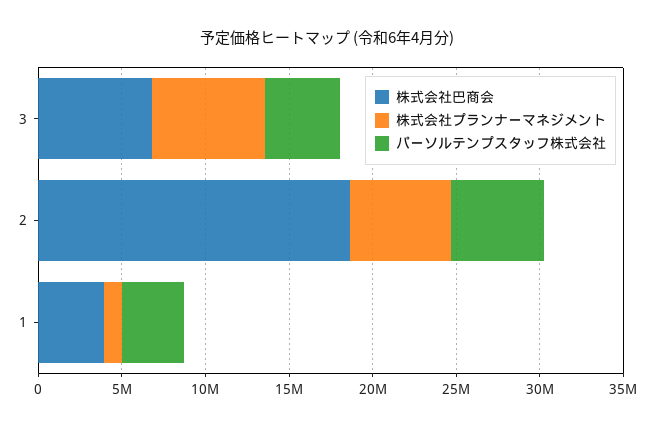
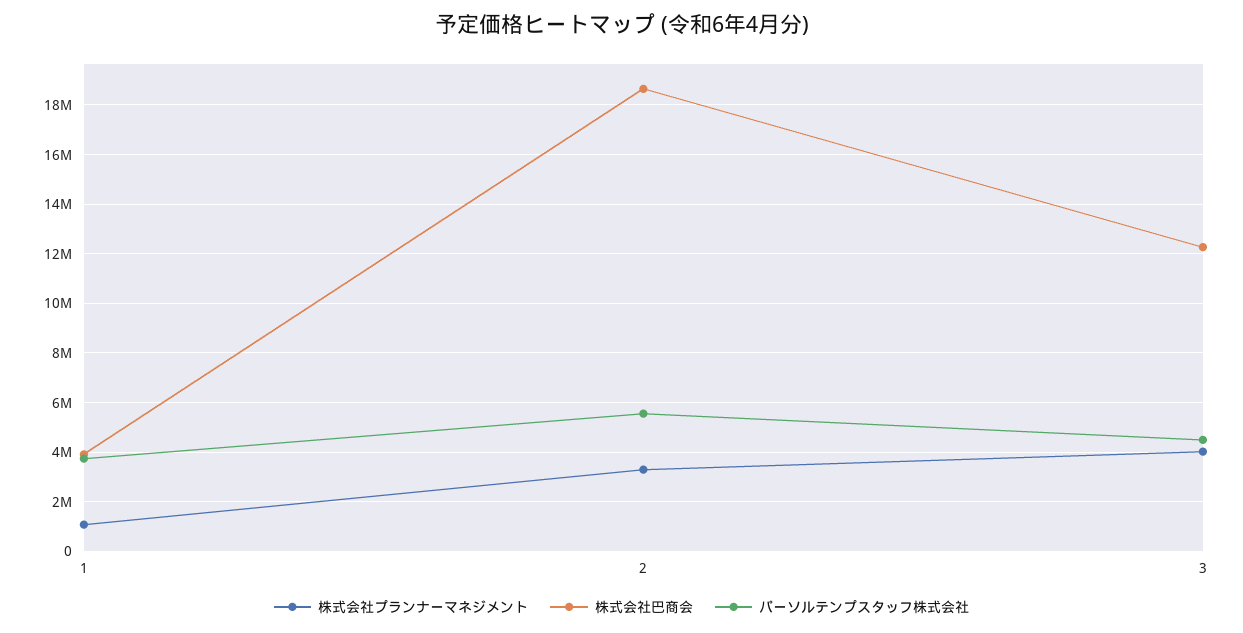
  {
    "株式会社巴商会": {
-     "3": 7000000,
+     "3": 12250000,
      "2": 18750000,
      "1": 4000000
    },
    "株式会社プランナーマネジメント": {
-     "3": 7000000,
+     "3": 4000000,
-     "2": 6000000,
+     "2": 3250000,
      "1": 1000000
    },
    "パーソルテンプスタッフ株式会社": {
      "3": 4500000,
      "2": 5500000,
      "1": 3750000
    }
  }

